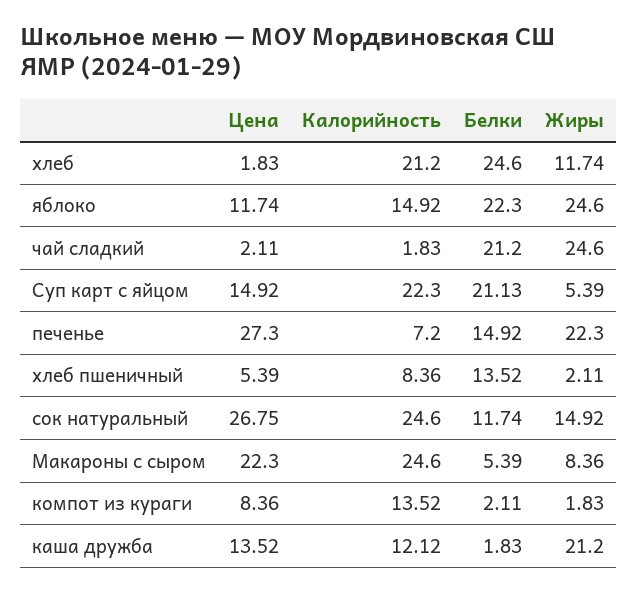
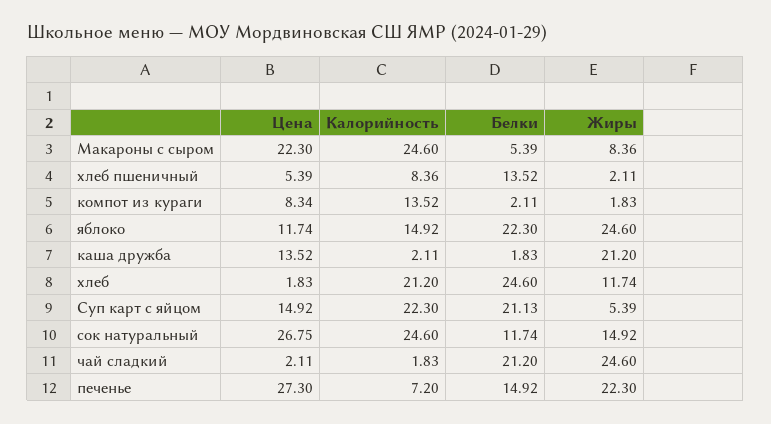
  {
    "Цена": {
      "хлеб": 1.83,
      "яблоко": 11.74,
      "чай сладкий": 2.11,
      "Суп карт с яйцом": 14.92,
      "печенье": 27.3,
      "хлеб пшеничный": 5.39,
      "сок натуральный": 26.75,
      "Макароны с сыром": 22.3,
-     "компот из кураги": 8.36,
+     "компот из кураги": 8.34,
      "каша дружба": 13.52
    },
    "Калорийность": {
      "хлеб": 21.2,
      "яблоко": 14.92,
      "чай сладкий": 1.83,
      "Суп карт с яйцом": 22.3,
      "печенье": 7.2,
      "хлеб пшеничный": 8.36,
      "сок натуральный": 24.6,
      "Макароны с сыром": 24.6,
      "компот из кураги": 13.52,
-     "каша дружба": 12.12
+     "каша дружба": 2.11
    },
    "Белки": {
      "хлеб": 24.6,
      "яблоко": 22.3,
      "чай сладкий": 21.2,
      "Суп карт с яйцом": 21.13,
      "печенье": 14.92,
      "хлеб пшеничный": 13.52,
      "сок натуральный": 11.74,
      "Макароны с сыром": 5.39,
      "компот из кураги": 2.11,
      "каша дружба": 1.83
    },
    "Жиры": {
      "хлеб": 11.74,
      "яблоко": 24.6,
      "чай сладкий": 24.6,
      "Суп карт с яйцом": 5.39,
      "печенье": 22.3,
      "хлеб пшеничный": 2.11,
      "сок натуральный": 14.92,
      "Макароны с сыром": 8.36,
      "компот из кураги": 1.83,
      "каша дружба": 21.2
    }
  }

